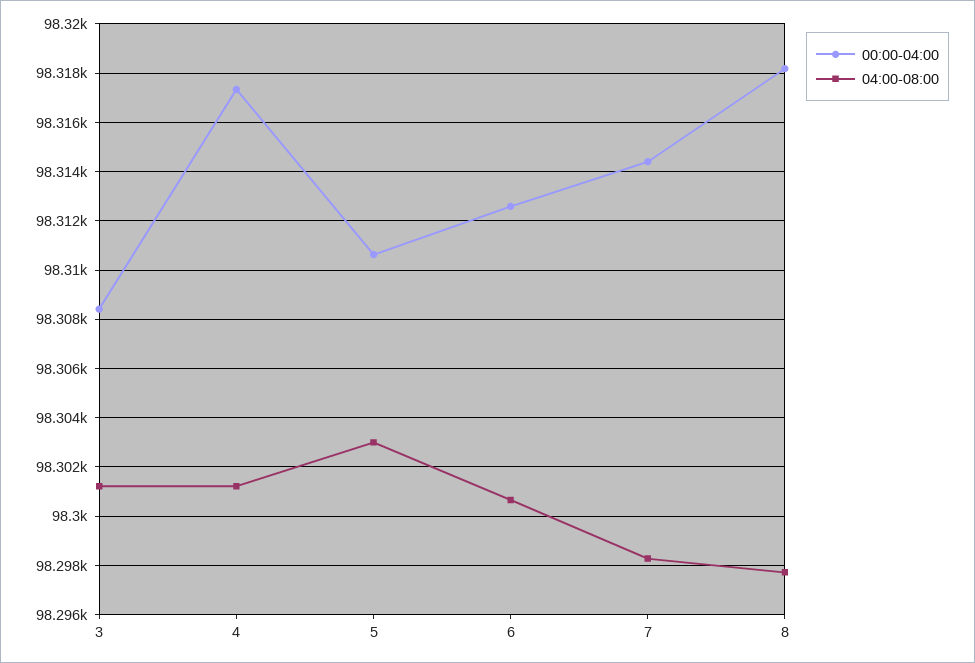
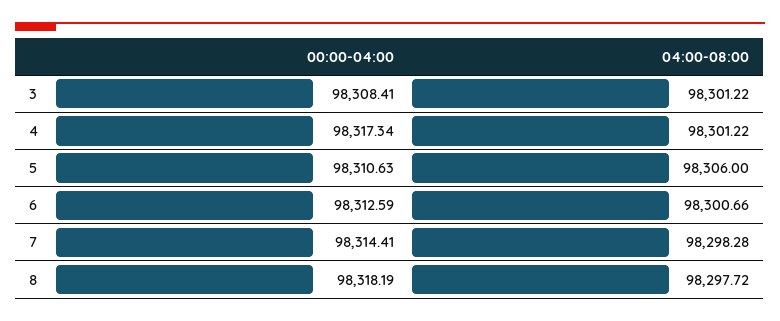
  {
    "00:00-04:00": {
      "3": 98308.41,
      "4": 98317.34,
      "5": 98310.63,
      "6": 98312.59,
      "7": 98314.41,
      "8": 98318.19
    },
    "04:00-08:00": {
      "3": 98301.22,
      "4": 98301.22,
-     "5": 98303,
+     "5": 98306,
      "6": 98300.66,
      "7": 98298.28,
      "8": 98297.72
    }
  }

